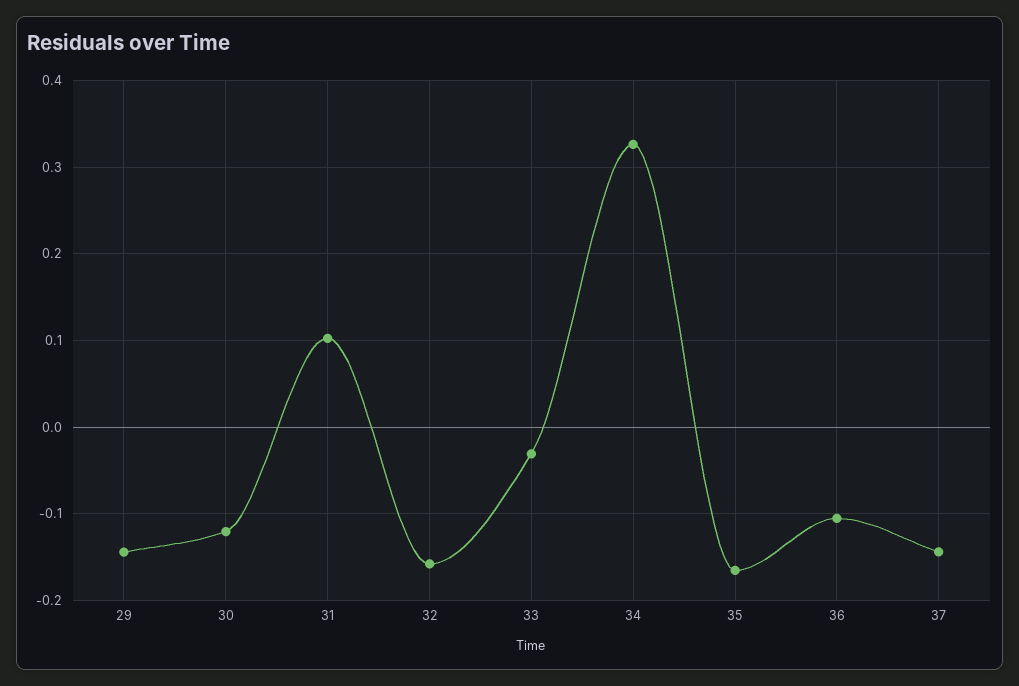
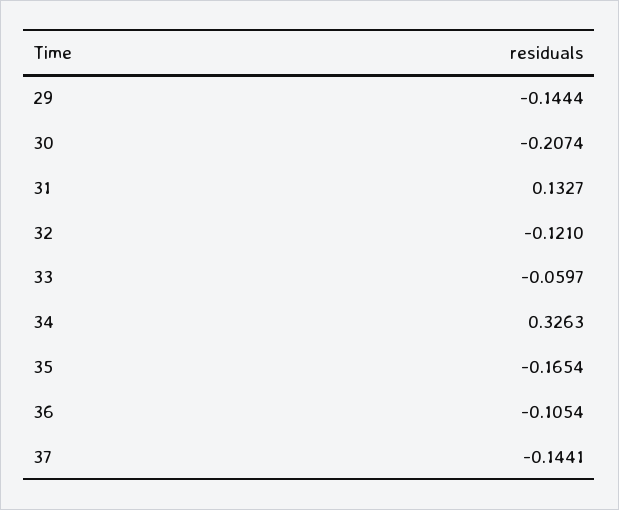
  {
    "29": -0.1444,
-   "30": -0.12,
+   "30": -0.2074,
-   "31": 0.1,
+   "31": 0.1327,
-   "32": -0.16,
+   "32": -0.121,
-   "33": -0.03,
+   "33": -0.0597,
    "34": 0.3263,
    "35": -0.1654,
    "36": -0.1054,
    "37": -0.1441
  }

